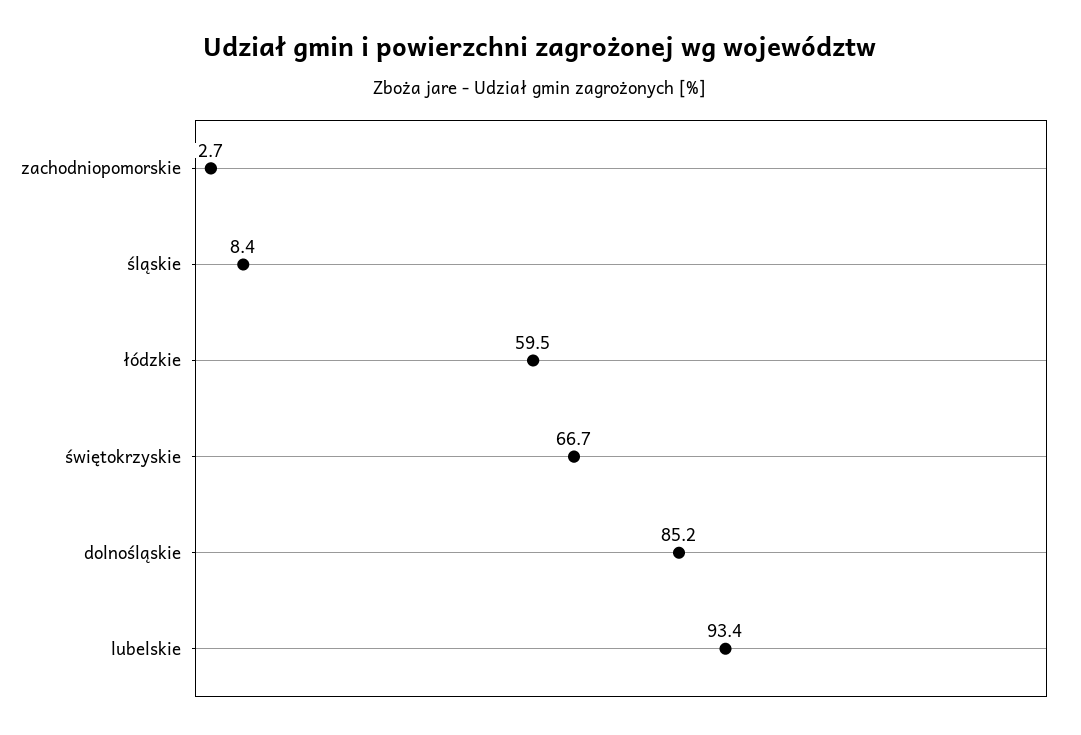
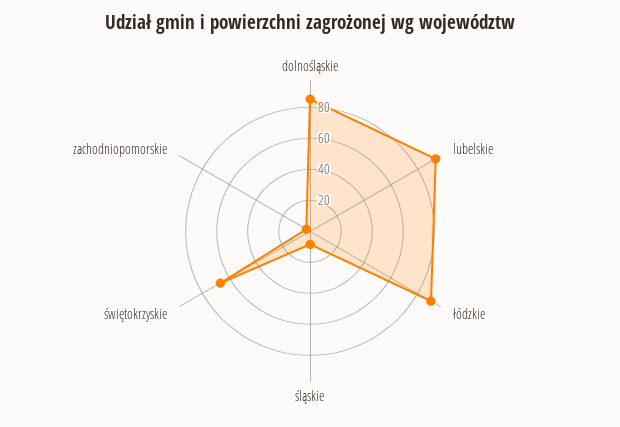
  {
    "zachodniopomorskie": 2.7,
    "śląskie": 8.4,
-   "łódzkie": 59.5,
+   "łódzkie": 90,
    "świętokrzyskie": 66.7,
    "dolnośląskie": 85.2,
    "lubelskie": 93.4
  }

